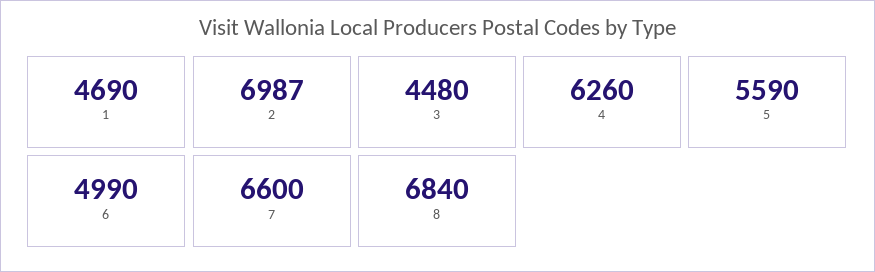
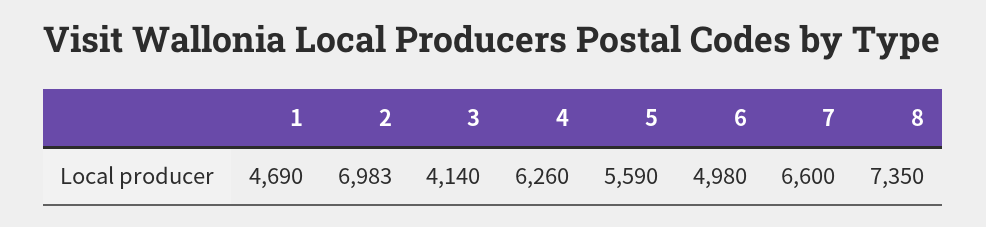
  {
    "1": 4690,
-   "2": 6987,
+   "2": 6983,
-   "3": 4480,
+   "3": 4140,
    "4": 6260,
    "5": 5590,
-   "6": 4990,
+   "6": 4980,
    "7": 6600,
-   "8": 6840
+   "8": 7350
  }

